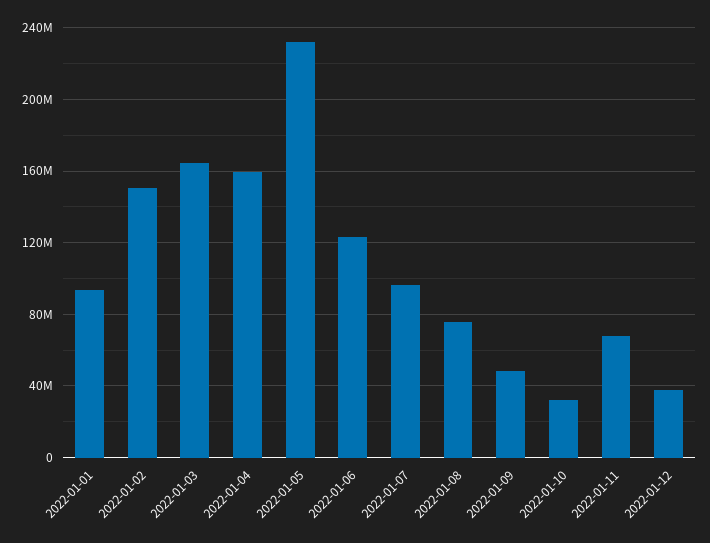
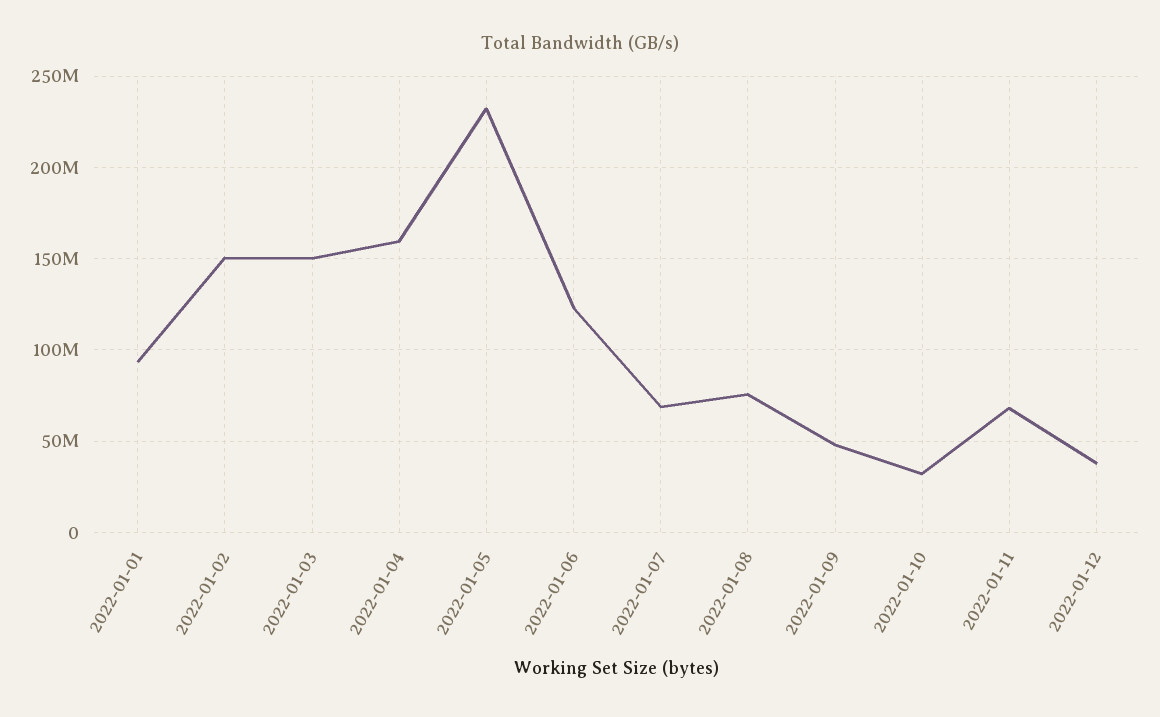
  {
    "2022-01-01": 95000000,
    "2022-01-02": 150000000,
-   "2022-01-03": 165000000,
+   "2022-01-03": 150000000,
    "2022-01-04": 160000000,
    "2022-01-05": 230000000,
    "2022-01-06": 125000000,
-   "2022-01-07": 95000000,
+   "2022-01-07": 70000000,
    "2022-01-08": 75000000,
    "2022-01-09": 50000000,
    "2022-01-10": 30000000,
    "2022-01-11": 70000000,
    "2022-01-12": 40000000
  }

